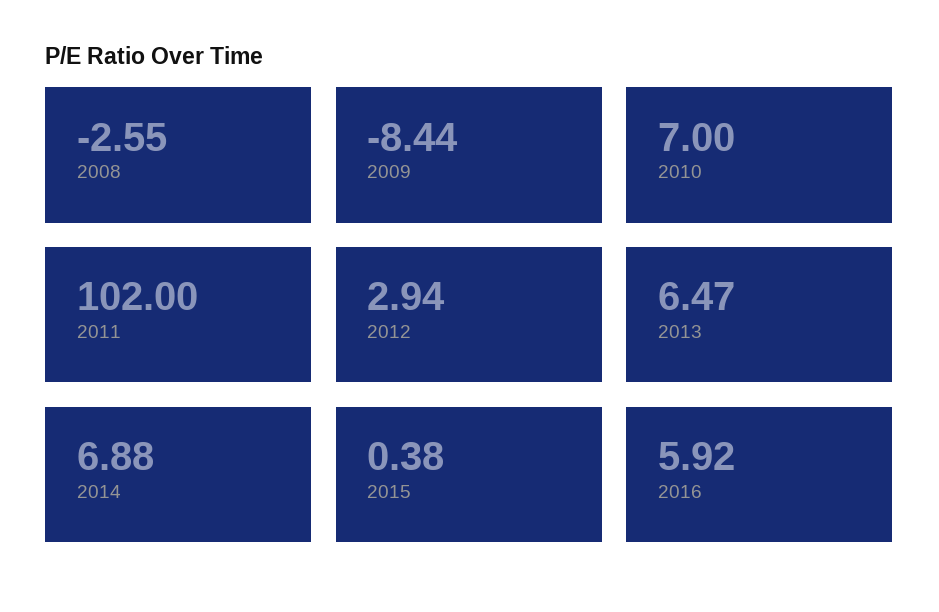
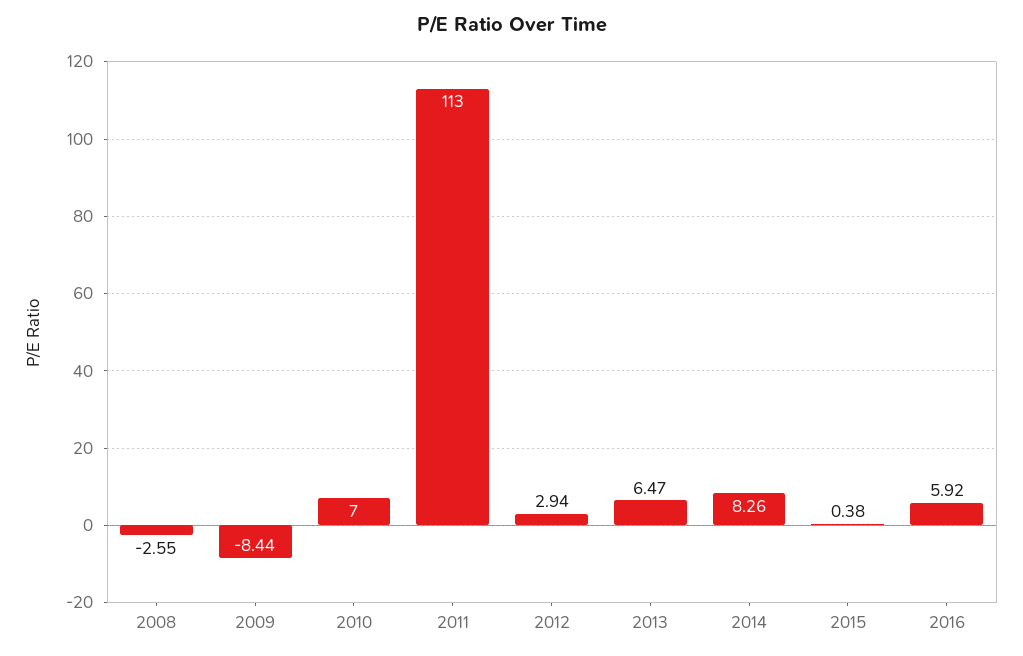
  {
    "2008": -2.55,
    "2009": -8.44,
    "2010": 7,
-   "2011": 102,
+   "2011": 113,
    "2012": 2.94,
    "2013": 6.47,
-   "2014": 6.88,
+   "2014": 8.26,
    "2015": 0.38,
    "2016": 5.92
  }

